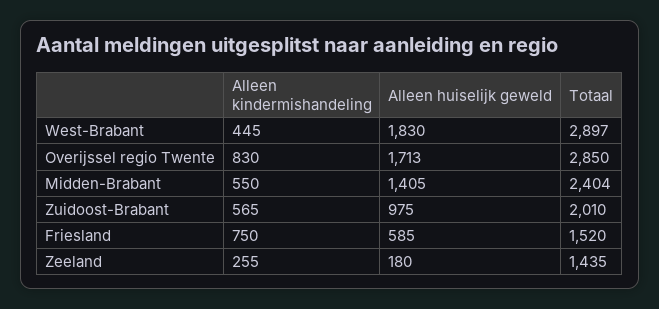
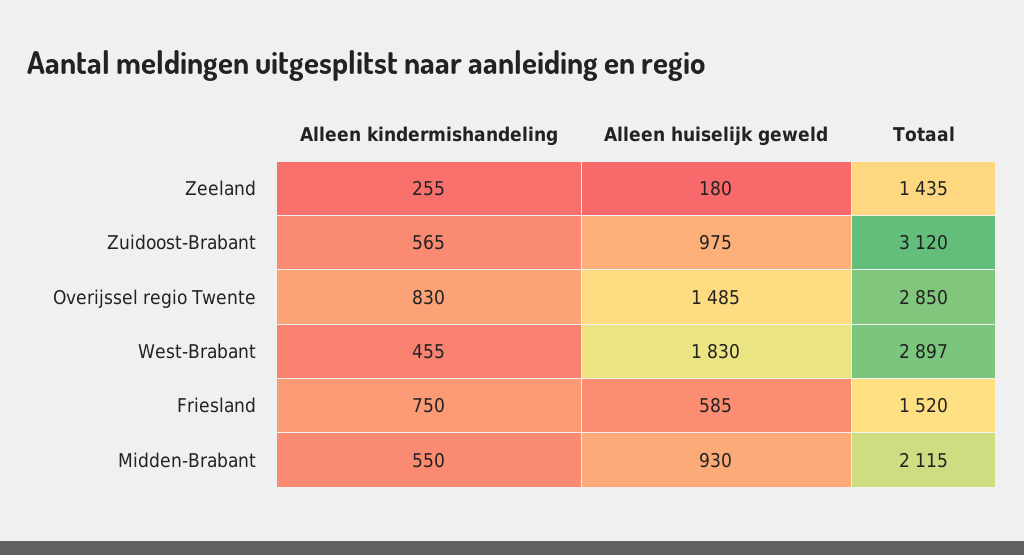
  {
    "Alleen kindermishandeling": {
-     "West-Brabant": 445,
+     "West-Brabant": 455,
      "Overijssel regio Twente": 830,
      "Midden-Brabant": 550,
      "Zuidoost-Brabant": 565,
      "Friesland": 750,
      "Zeeland": 255
    },
    "Alleen huiselijk geweld": {
      "West-Brabant": 1830,
-     "Overijssel regio Twente": 1713,
+     "Overijssel regio Twente": 1485,
-     "Midden-Brabant": 1405,
+     "Midden-Brabant": 930,
      "Zuidoost-Brabant": 975,
      "Friesland": 585,
      "Zeeland": 180
    },
    "Totaal": {
      "West-Brabant": 2897,
      "Overijssel regio Twente": 2850,
-     "Midden-Brabant": 2404,
+     "Midden-Brabant": 2115,
-     "Zuidoost-Brabant": 2010,
+     "Zuidoost-Brabant": 3120,
      "Friesland": 1520,
      "Zeeland": 1435
    }
  }

